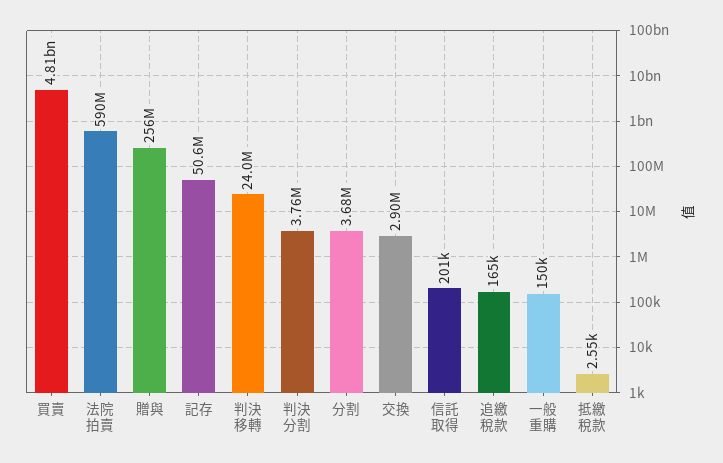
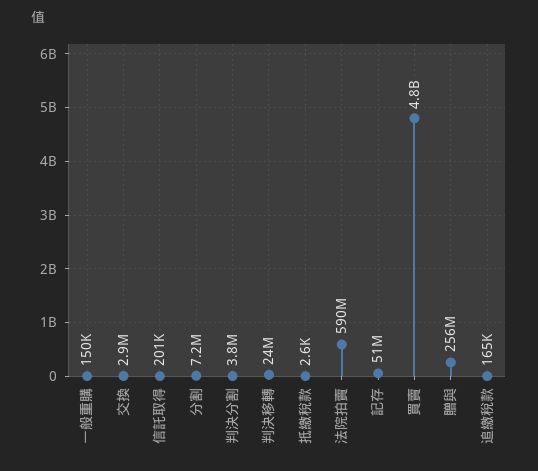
  {
    "買賣": 4810000000,
    "法院拍賣": 590000000,
    "贈與": 256000000,
    "記存": 50600000,
    "判決移轉": 24000000,
    "判決分割": 3760000,
-   "分割": 3680000,
+   "分割": 7200000,
    "交換": 2900000,
    "信託取得": 201000,
    "追繳稅款": 165000,
    "一般重購": 150000,
    "抵繳稅款": 2550
  }

